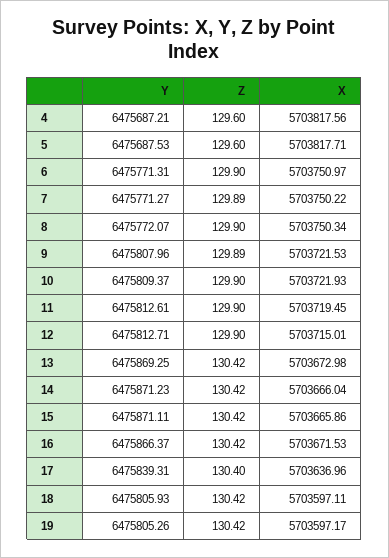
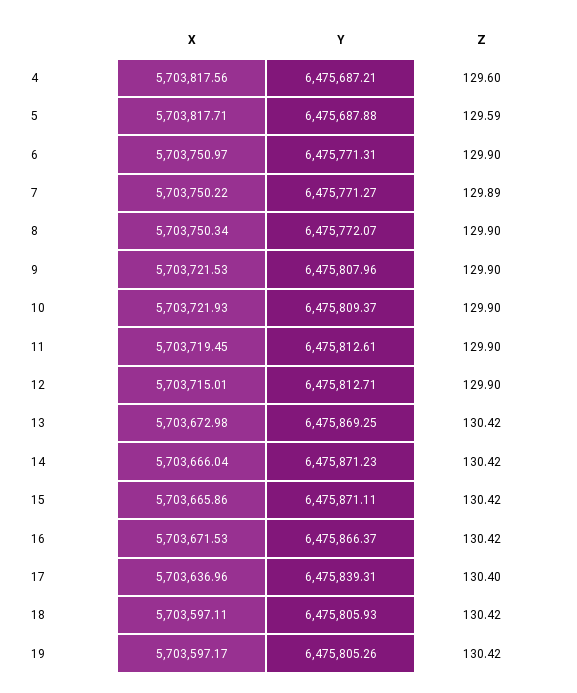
  {
    "Y": {
      "4": 6475687.21,
-     "5": 6475687.53,
+     "5": 6475687.88,
      "6": 6475771.31,
      "7": 6475771.27,
      "8": 6475772.07,
      "9": 6475807.96,
      "10": 6475809.37,
      "11": 6475812.61,
      "12": 6475812.71,
      "13": 6475869.25,
      "14": 6475871.23,
      "15": 6475871.11,
      "16": 6475866.37,
      "17": 6475839.31,
      "18": 6475805.93,
      "19": 6475805.26
    },
    "Z": {
      "4": 129.6,
-     "5": 129.6,
+     "5": 129.59,
      "6": 129.9,
      "7": 129.89,
      "8": 129.9,
-     "9": 129.89,
+     "9": 129.9,
      "10": 129.9,
      "11": 129.9,
      "12": 129.9,
      "13": 130.42,
      "14": 130.42,
      "15": 130.42,
      "16": 130.42,
      "17": 130.4,
      "18": 130.42,
      "19": 130.42
    },
    "X": {
      "4": 5703817.56,
      "5": 5703817.71,
      "6": 5703750.97,
      "7": 5703750.22,
      "8": 5703750.34,
      "9": 5703721.53,
      "10": 5703721.93,
      "11": 5703719.45,
      "12": 5703715.01,
      "13": 5703672.98,
      "14": 5703666.04,
      "15": 5703665.86,
      "16": 5703671.53,
      "17": 5703636.96,
      "18": 5703597.11,
      "19": 5703597.17
    }
  }

